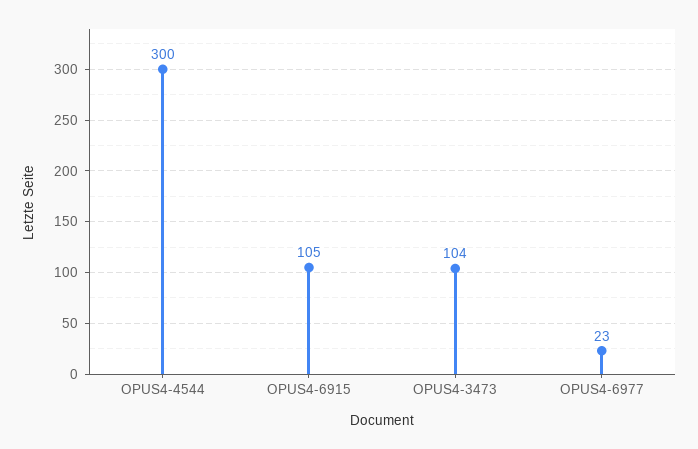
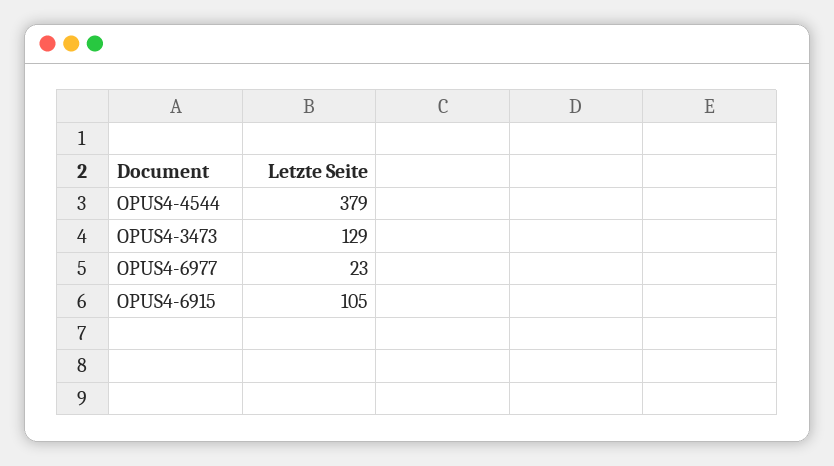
  {
-   "OPUS4-4544": 300,
+   "OPUS4-4544": 379,
    "OPUS4-6915": 105,
-   "OPUS4-3473": 104,
+   "OPUS4-3473": 129,
    "OPUS4-6977": 23
  }

